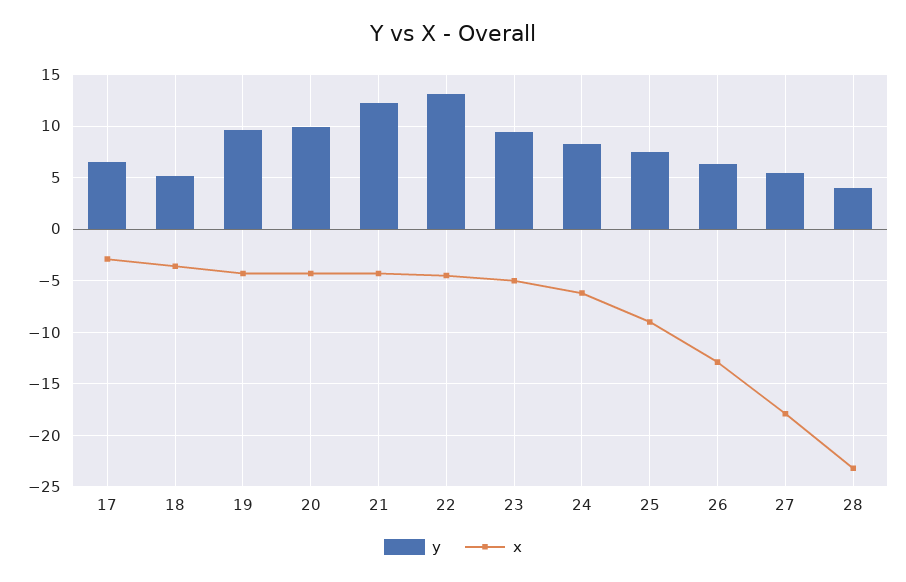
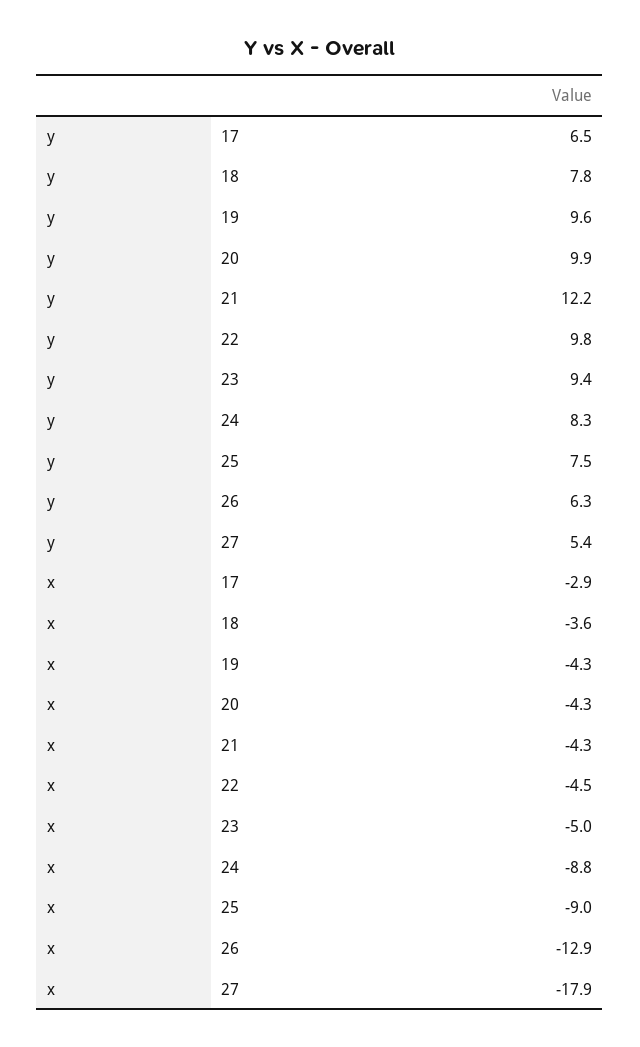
  {
    "y": {
      "17": 6.5,
-     "18": 5,
+     "18": 7.8,
      "19": 9.6,
      "20": 9.9,
      "21": 12.2,
-     "22": 13,
+     "22": 9.8,
      "23": 9.4,
      "24": 8.3,
      "25": 7.5,
      "26": 6.3,
-     "27": 5.4,
+     "27": 5.4
-     "28": 4
    },
    "x": {
      "17": -2.9,
      "18": -3.6,
      "19": -4.3,
      "20": -4.3,
      "21": -4.3,
      "22": -4.5,
      "23": -5,
-     "24": -6,
+     "24": -8.8,
      "25": -9,
      "26": -12.9,
-     "27": -17.9,
+     "27": -17.9
-     "28": -23
    }
  }

